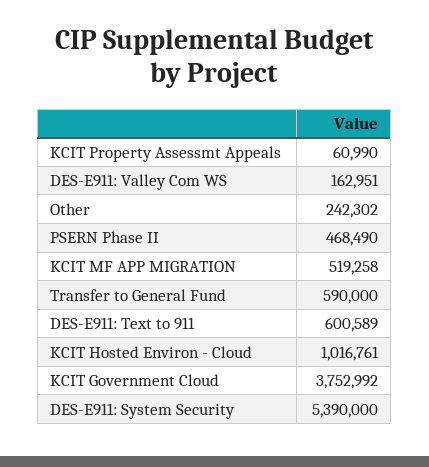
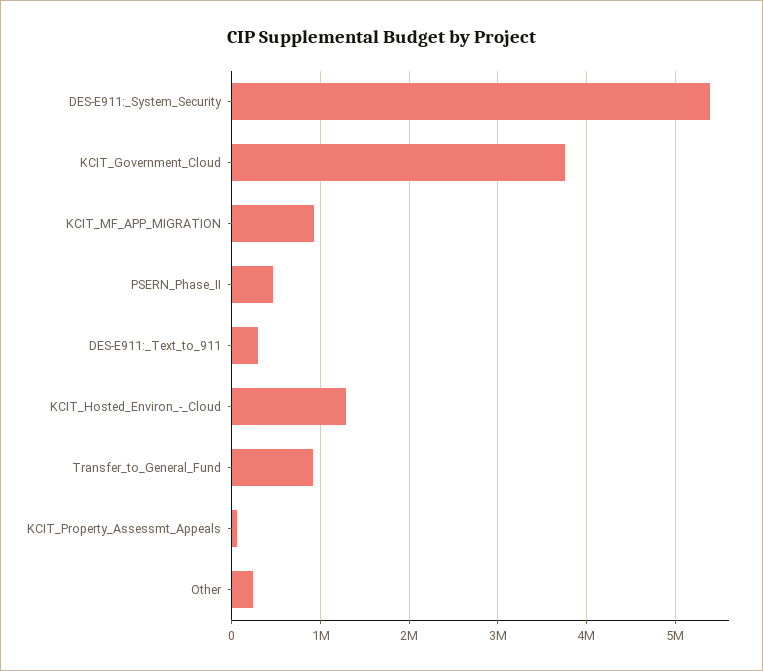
  {
    "KCIT Property Assessmt Appeals": 60990,
-   "DES-E911: Valley Com WS": 162951,
    "Other": 242302,
    "PSERN Phase II": 468490,
-   "KCIT MF APP MIGRATION": 519258,
+   "KCIT MF APP MIGRATION": 900000,
-   "Transfer to General Fund": 590000,
+   "Transfer to General Fund": 900000,
-   "DES-E911: Text to 911": 600589,
+   "DES-E911: Text to 911": 300000,
-   "KCIT Hosted Environ - Cloud": 1016761,
+   "KCIT Hosted Environ - Cloud": 1300000,
    "KCIT Government Cloud": 3752992,
    "DES-E911: System Security": 5390000
  }

